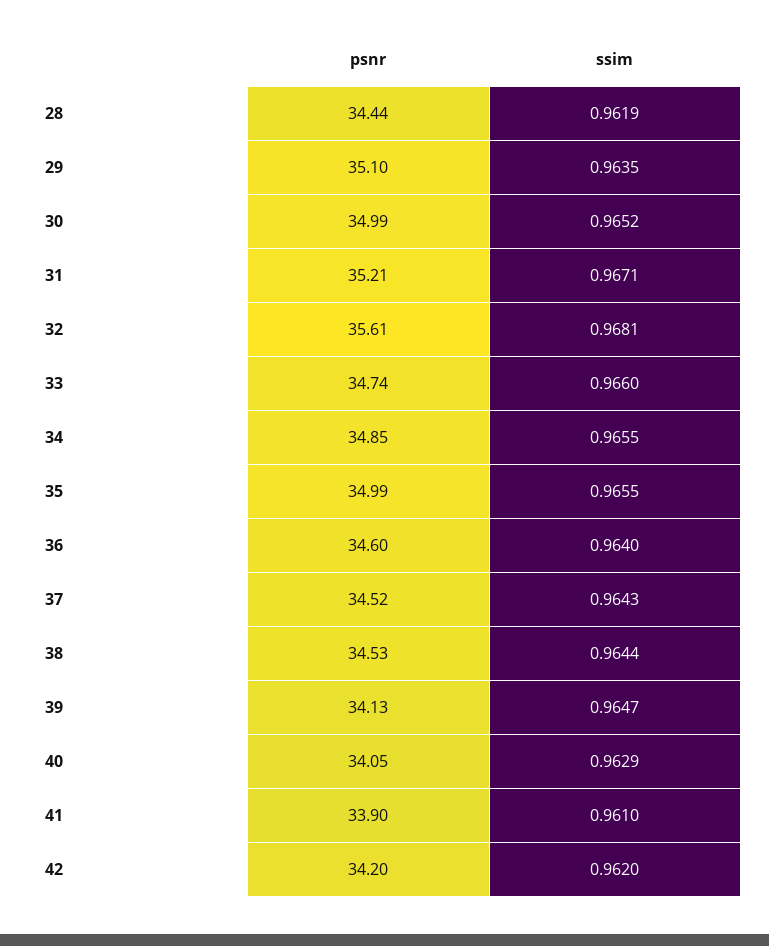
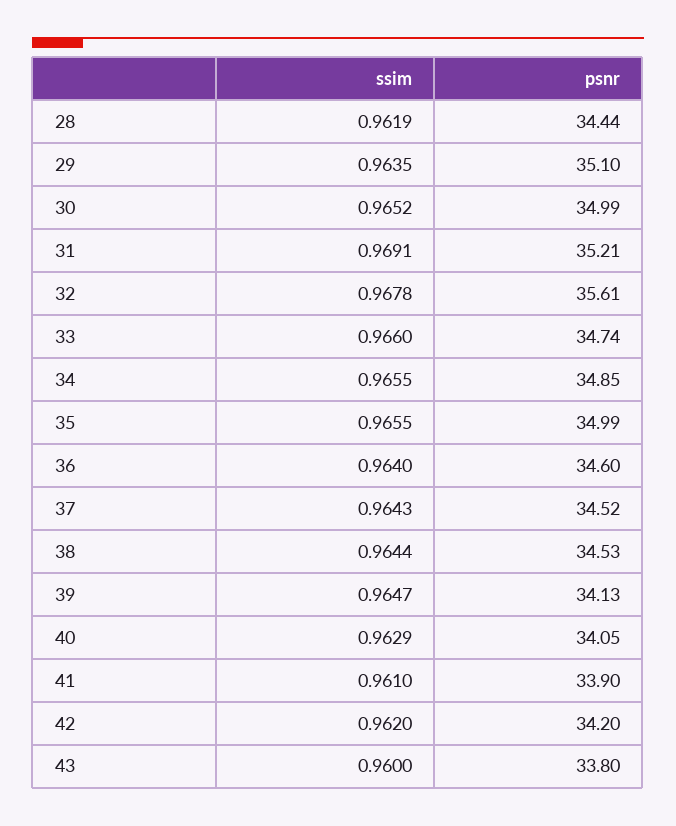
  {
    "psnr": {
      "28": 34.44,
      "29": 35.1,
      "30": 34.99,
      "31": 35.21,
      "32": 35.61,
      "33": 34.74,
      "34": 34.85,
      "35": 34.99,
      "36": 34.6,
      "37": 34.52,
      "38": 34.53,
      "39": 34.13,
      "40": 34.05,
      "41": 33.9,
-     "42": 34.2
+     "42": 34.2,
+     "43": 33.8
    },
    "ssim": {
      "28": 0.9619,
      "29": 0.9635,
      "30": 0.9652,
-     "31": 0.9671,
+     "31": 0.9691,
-     "32": 0.9681,
+     "32": 0.9678,
      "33": 0.966,
      "34": 0.9655,
      "35": 0.9655,
      "36": 0.964,
      "37": 0.9643,
      "38": 0.9644,
      "39": 0.9647,
      "40": 0.9629,
      "41": 0.961,
-     "42": 0.962
+     "42": 0.962,
+     "43": 0.96
    }
  }

